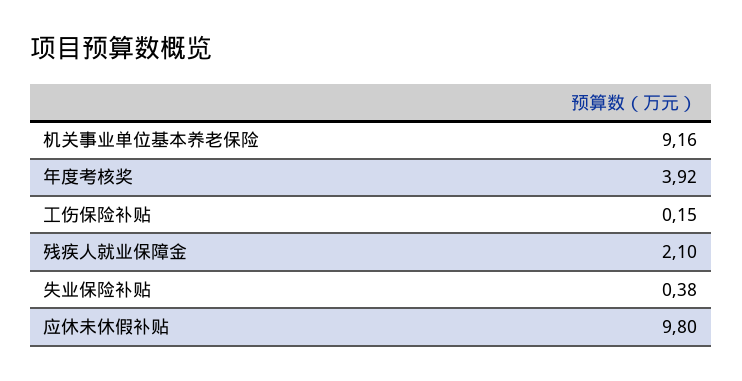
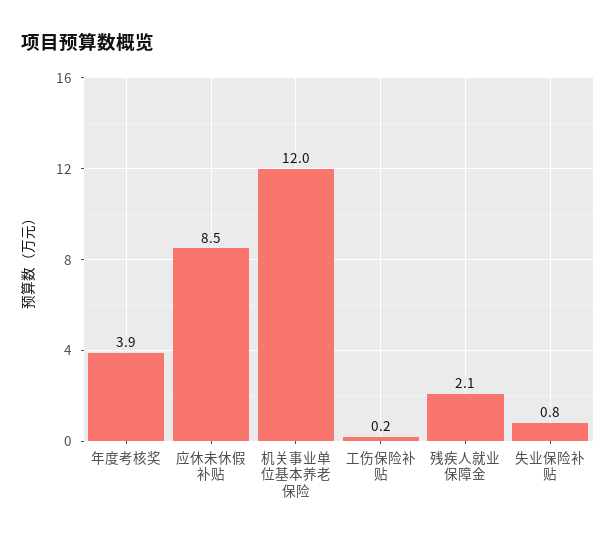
  {
-   "机关事业单位基本养老保险": 9.16,
+   "机关事业单位基本养老保险": 12,
    "年度考核奖": 3.92,
    "工伤保险补贴": 0.15,
    "残疾人就业保障金": 2.1,
-   "失业保险补贴": 0.38,
+   "失业保险补贴": 0.8,
-   "应休未休假补贴": 9.8
+   "应休未休假补贴": 8.5
  }

